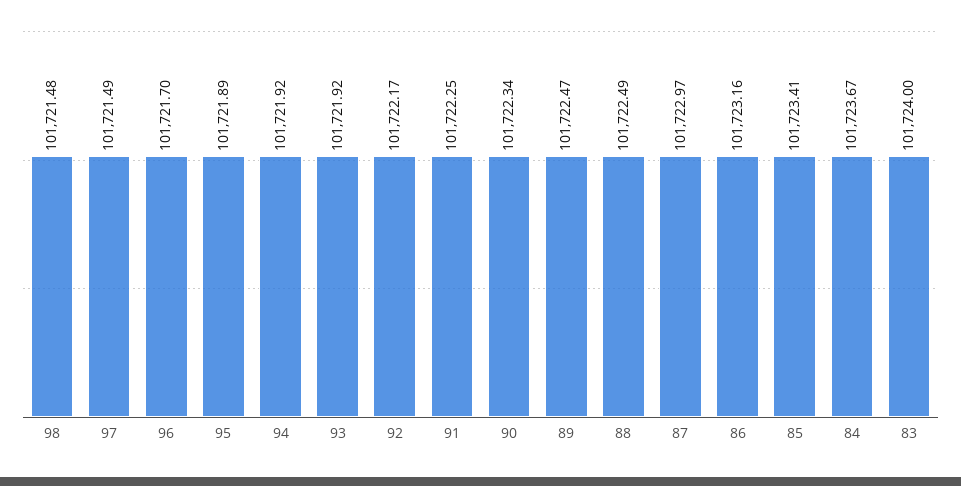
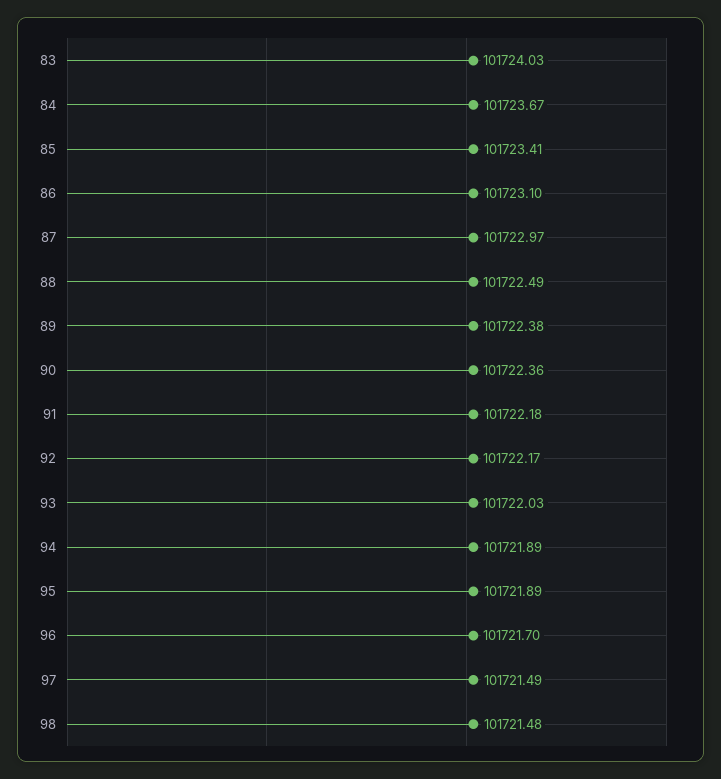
  {
    "98": 101721.48,
    "97": 101721.49,
    "96": 101721.7,
    "95": 101721.89,
-   "94": 101721.92,
+   "94": 101721.89,
-   "93": 101721.92,
+   "93": 101722.03,
    "92": 101722.17,
-   "91": 101722.25,
+   "91": 101722.18,
-   "90": 101722.34,
+   "90": 101722.36,
-   "89": 101722.47,
+   "89": 101722.38,
    "88": 101722.49,
    "87": 101722.97,
-   "86": 101723.16,
+   "86": 101723.1,
    "85": 101723.41,
    "84": 101723.67,
-   "83": 101724
+   "83": 101724.03
  }

